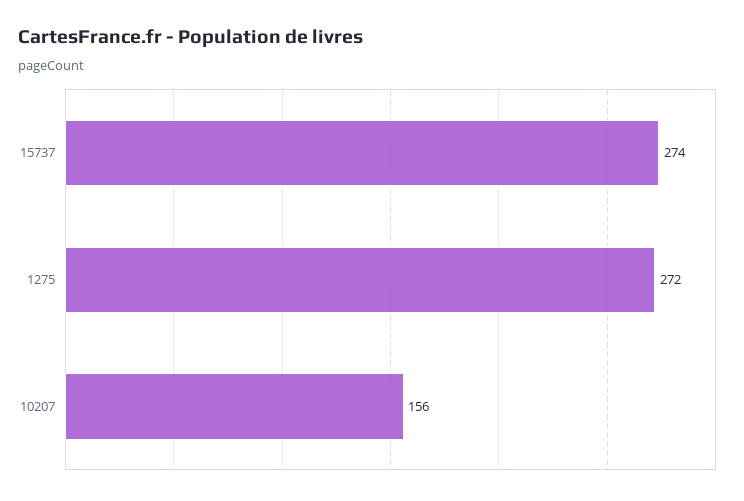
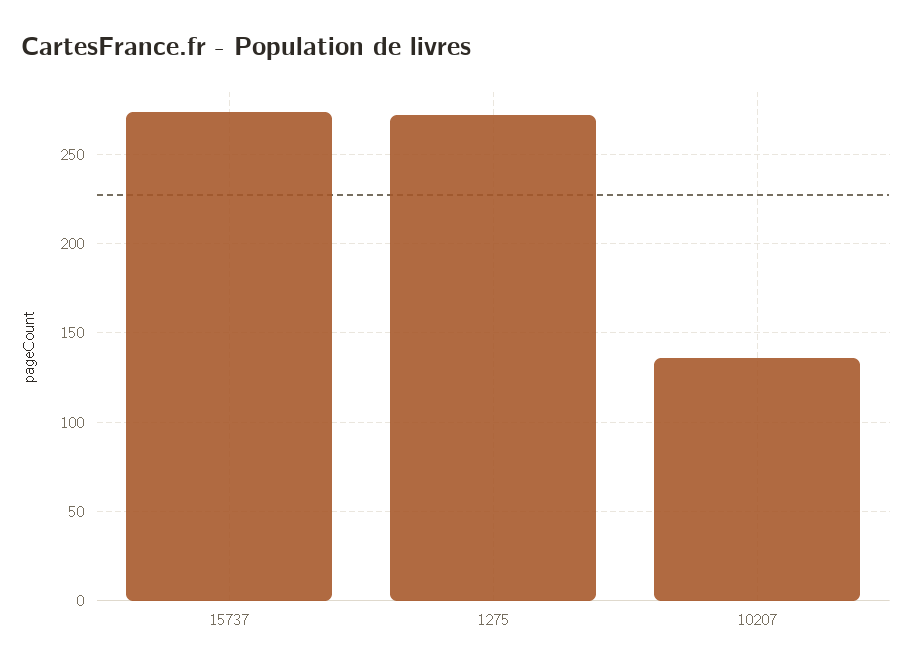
  {
    "15737": 274,
    "1275": 272,
-   "10207": 156
+   "10207": 135
  }

